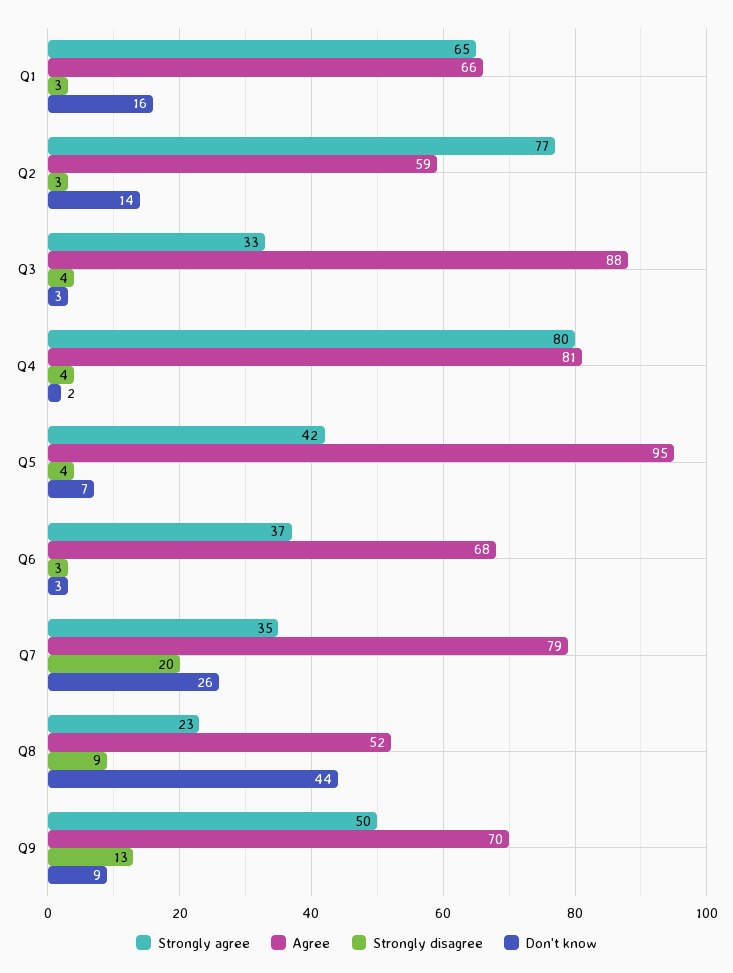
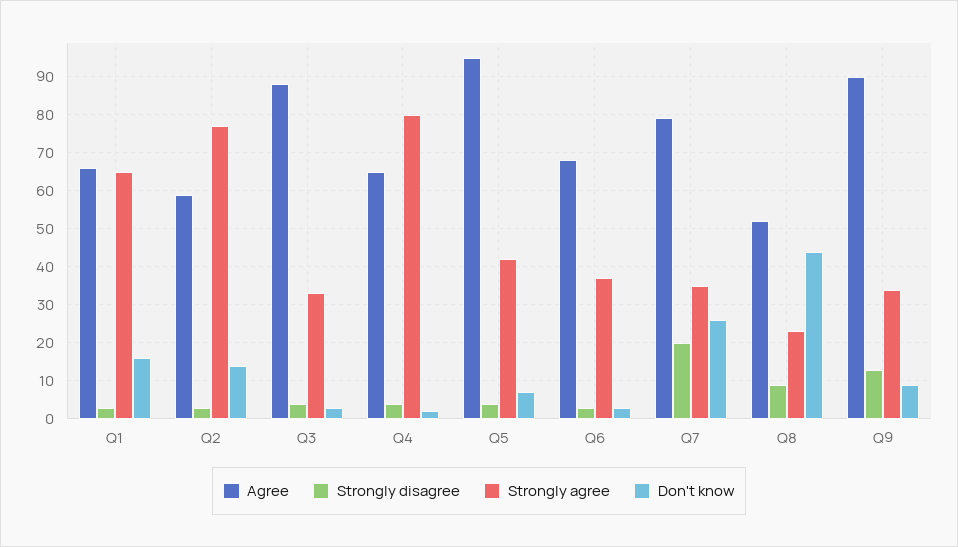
  {
    "Strongly agree": {
      "Q1": 65,
      "Q2": 77,
      "Q3": 33,
      "Q4": 80,
      "Q5": 42,
      "Q6": 37,
      "Q7": 35,
      "Q8": 23,
-     "Q9": 50
+     "Q9": 35
    },
    "Agree": {
      "Q1": 66,
      "Q2": 59,
      "Q3": 88,
-     "Q4": 81,
+     "Q4": 65,
      "Q5": 95,
      "Q6": 68,
      "Q7": 79,
      "Q8": 52,
-     "Q9": 70
+     "Q9": 90
    },
    "Strongly disagree": {
      "Q1": 3,
      "Q2": 3,
      "Q3": 4,
      "Q4": 4,
      "Q5": 4,
      "Q6": 3,
      "Q7": 20,
      "Q8": 9,
      "Q9": 13
    },
    "Don't know": {
      "Q1": 16,
      "Q2": 14,
      "Q3": 3,
      "Q4": 2,
      "Q5": 7,
      "Q6": 3,
      "Q7": 26,
      "Q8": 44,
      "Q9": 9
    }
  }

